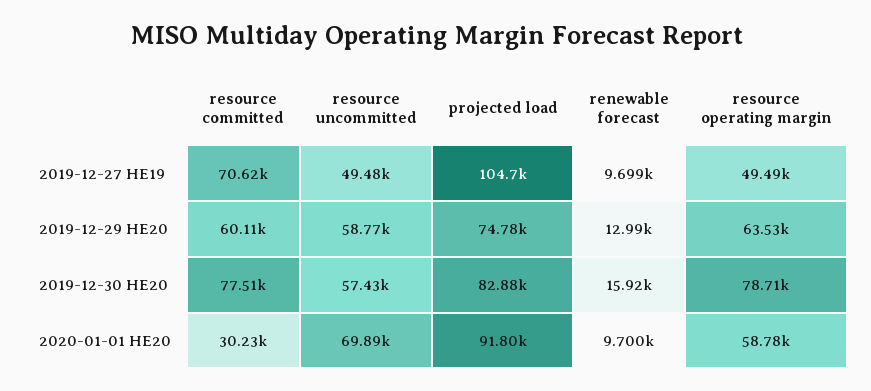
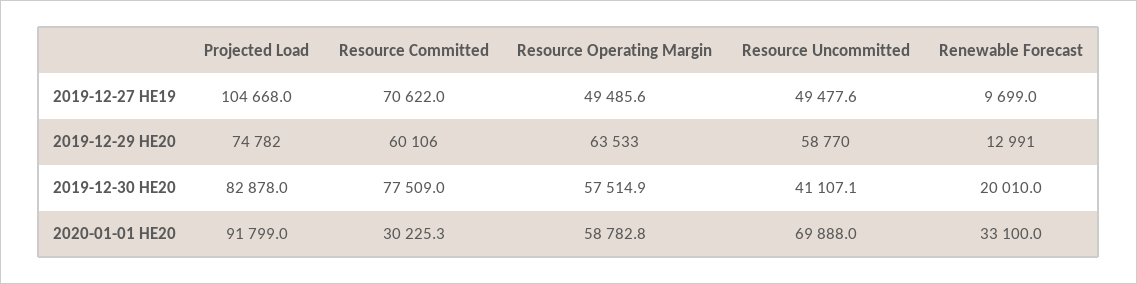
  {
    "resource committed": {
      "2019-12-27 HE19": 70622,
      "2019-12-29 HE20": 60106,
      "2019-12-30 HE20": 77509,
      "2020-01-01 HE20": 30225.3
    },
    "resource uncommitted": {
      "2019-12-27 HE19": 49477.6,
      "2019-12-29 HE20": 58770,
-     "2019-12-30 HE20": 57430,
+     "2019-12-30 HE20": 41107.1,
      "2020-01-01 HE20": 69888
    },
    "projected load": {
      "2019-12-27 HE19": 104668,
      "2019-12-29 HE20": 74782,
      "2019-12-30 HE20": 82878,
      "2020-01-01 HE20": 91799
    },
    "renewable forecast": {
      "2019-12-27 HE19": 9699,
      "2019-12-29 HE20": 12991,
-     "2019-12-30 HE20": 15920,
+     "2019-12-30 HE20": 20010,
-     "2020-01-01 HE20": 9700
+     "2020-01-01 HE20": 33100
    },
    "resource operating margin": {
      "2019-12-27 HE19": 49485.6,
      "2019-12-29 HE20": 63533,
-     "2019-12-30 HE20": 78710,
+     "2019-12-30 HE20": 57514.9,
      "2020-01-01 HE20": 58782.8
    }
  }

